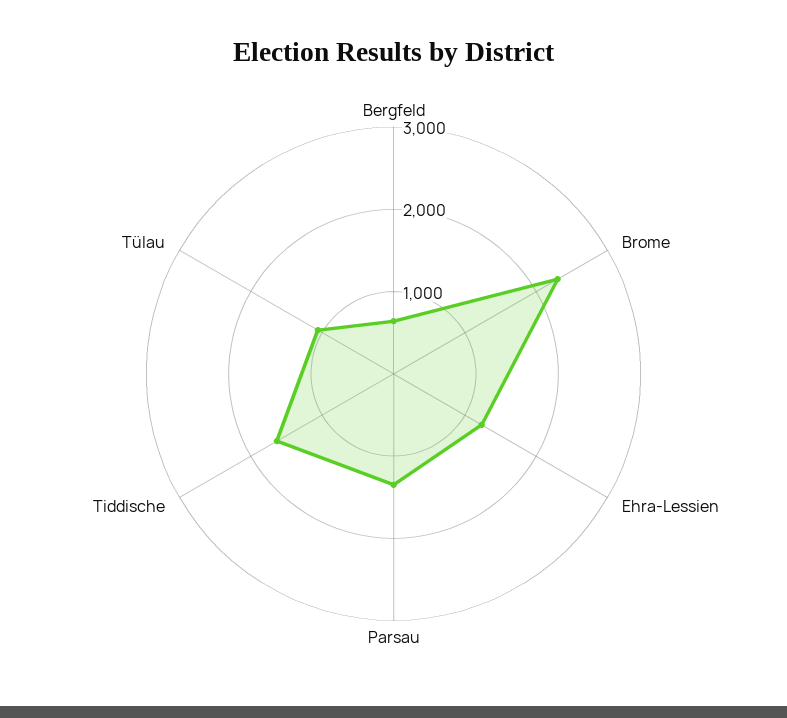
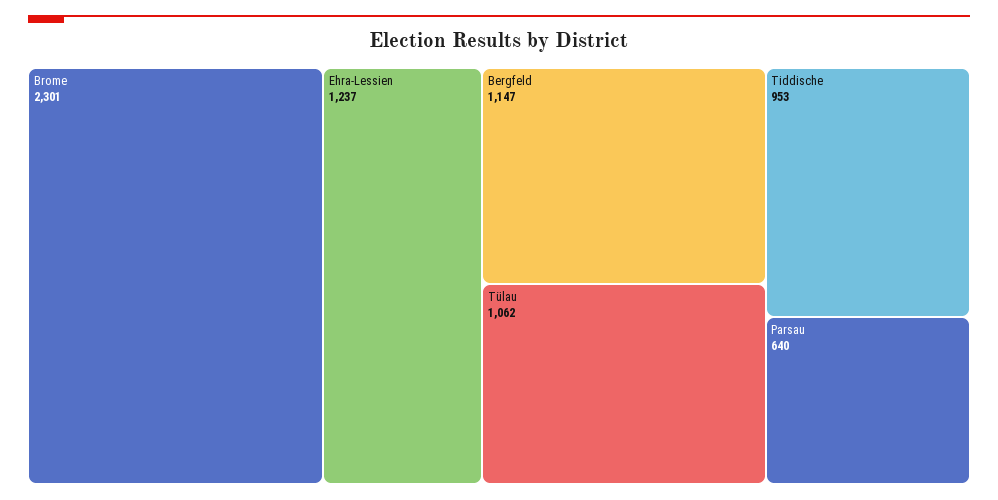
  {
-   "Bergfeld": 600,
+   "Bergfeld": 1147,
    "Brome": 2301,
    "Ehra-Lessien": 1237,
-   "Parsau": 1400,
+   "Parsau": 640,
-   "Tiddische": 1600,
+   "Tiddische": 953,
    "Tülau": 1062
  }

